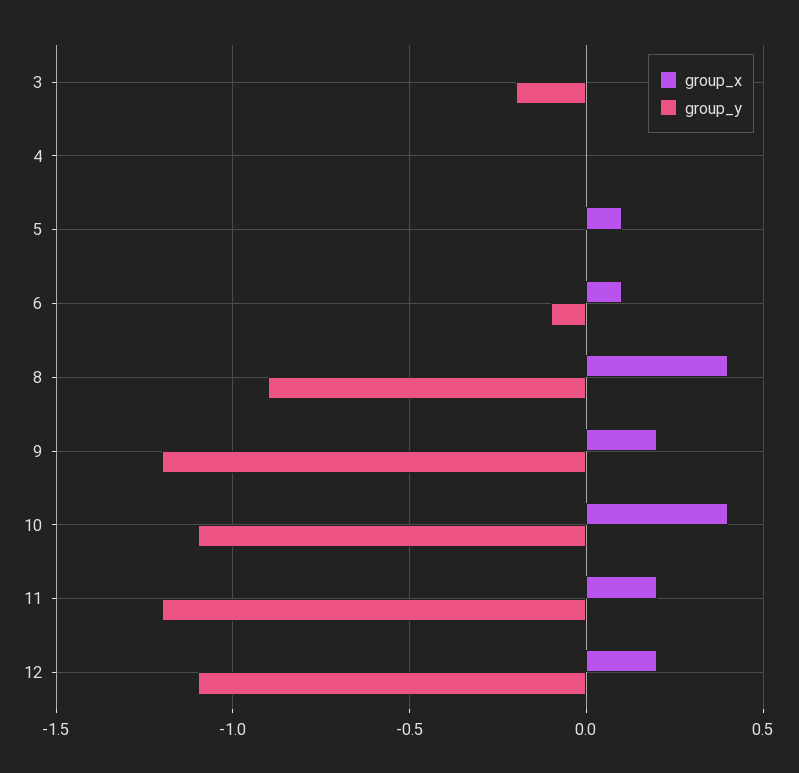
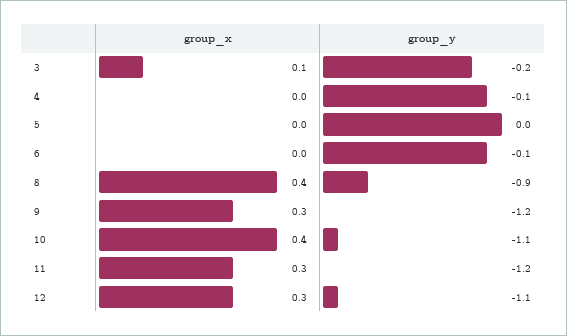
  {
    "group_x": {
-     "3": 0,
+     "3": 0.1,
      "4": 0,
-     "5": 0.1,
+     "5": 0,
-     "6": 0.1,
+     "6": 0,
      "8": 0.4,
-     "9": 0.2,
+     "9": 0.3,
      "10": 0.4,
-     "11": 0.2,
+     "11": 0.3,
-     "12": 0.2
+     "12": 0.3
    },
    "group_y": {
      "3": -0.2,
-     "4": 0,
+     "4": -0.1,
      "5": 0,
      "6": -0.1,
      "8": -0.9,
      "9": -1.2,
      "10": -1.1,
      "11": -1.2,
      "12": -1.1
    }
  }

